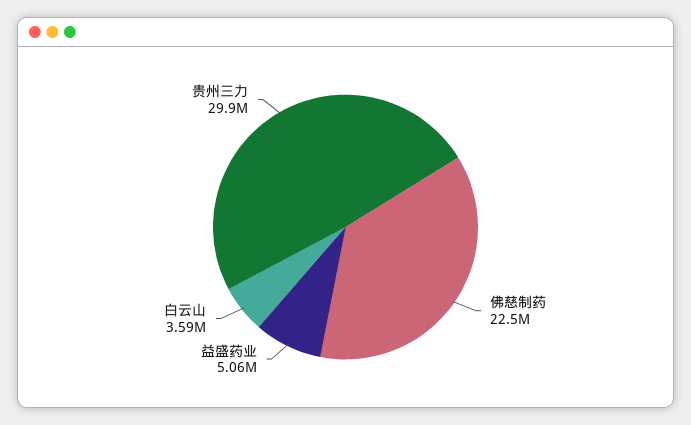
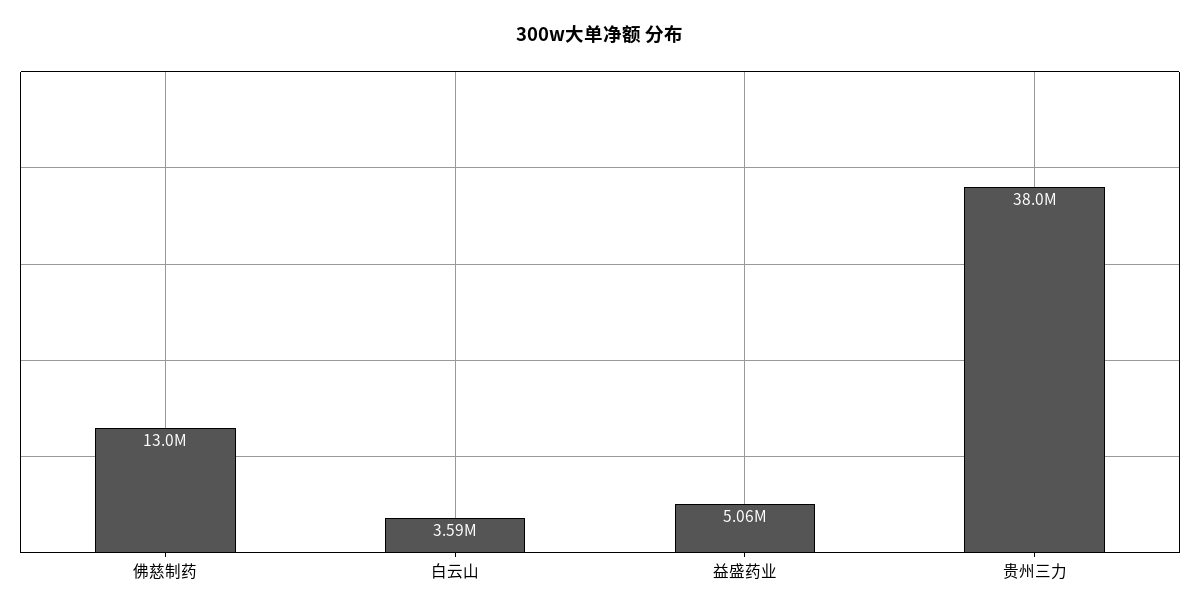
  {
-   "佛慈制药": 22500000,
+   "佛慈制药": 13000000,
    "益盛药业": 5060000,
    "白云山": 3590000,
-   "贵州三力": 29900000
+   "贵州三力": 38000000
  }

